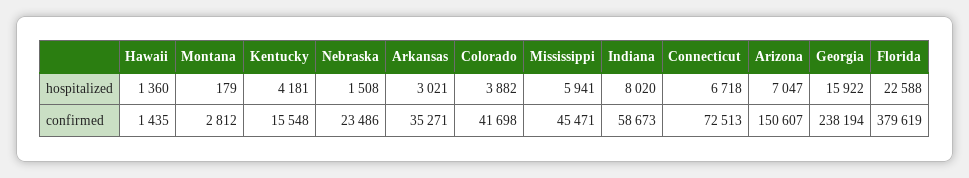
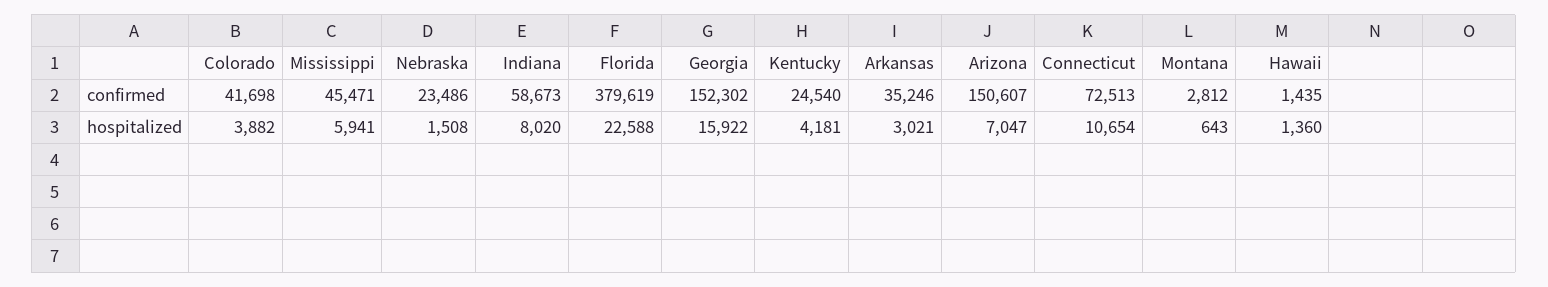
  {
    "Hawaii": {
      "hospitalized": 1360,
      "confirmed": 1435
    },
    "Montana": {
-     "hospitalized": 179,
+     "hospitalized": 643,
      "confirmed": 2812
    },
    "Kentucky": {
      "hospitalized": 4181,
-     "confirmed": 15548
+     "confirmed": 24540
    },
    "Nebraska": {
      "hospitalized": 1508,
      "confirmed": 23486
    },
    "Arkansas": {
      "hospitalized": 3021,
-     "confirmed": 35271
+     "confirmed": 35246
    },
    "Colorado": {
      "hospitalized": 3882,
      "confirmed": 41698
    },
    "Mississippi": {
      "hospitalized": 5941,
      "confirmed": 45471
    },
    "Indiana": {
      "hospitalized": 8020,
      "confirmed": 58673
    },
    "Connecticut": {
-     "hospitalized": 6718,
+     "hospitalized": 10654,
      "confirmed": 72513
    },
    "Arizona": {
      "hospitalized": 7047,
      "confirmed": 150607
    },
    "Georgia": {
      "hospitalized": 15922,
-     "confirmed": 238194
+     "confirmed": 152302
    },
    "Florida": {
      "hospitalized": 22588,
      "confirmed": 379619
    }
  }

